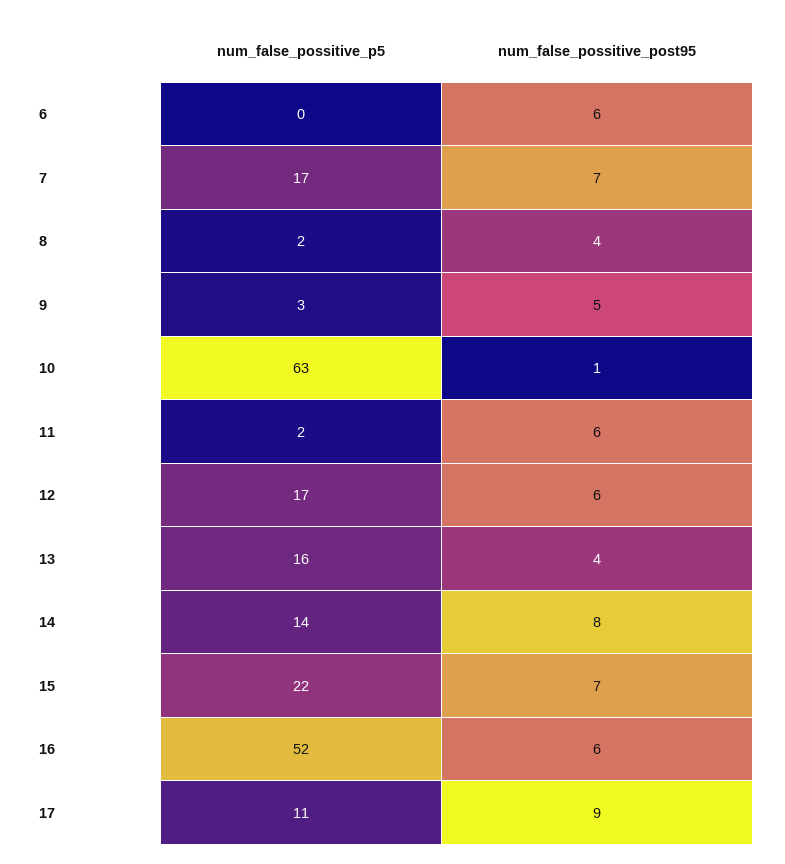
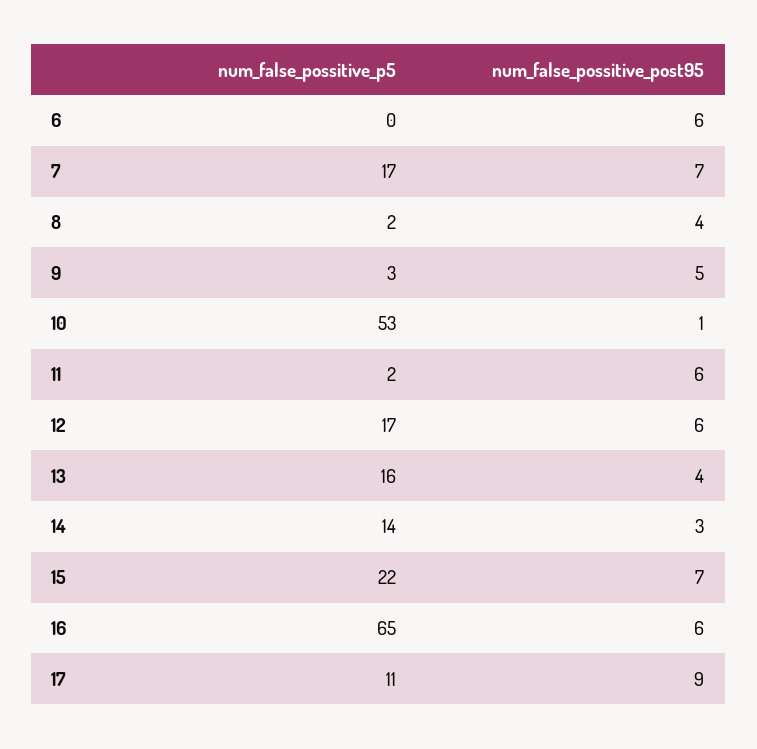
  {
    "num_false_possitive_p5": {
      "6": 0,
      "7": 17,
      "8": 2,
      "9": 3,
-     "10": 63,
+     "10": 53,
      "11": 2,
      "12": 17,
      "13": 16,
      "14": 14,
      "15": 22,
-     "16": 52,
+     "16": 65,
      "17": 11
    },
    "num_false_possitive_post95": {
      "6": 6,
      "7": 7,
      "8": 4,
      "9": 5,
      "10": 1,
      "11": 6,
      "12": 6,
      "13": 4,
-     "14": 8,
+     "14": 3,
      "15": 7,
      "16": 6,
      "17": 9
    }
  }

